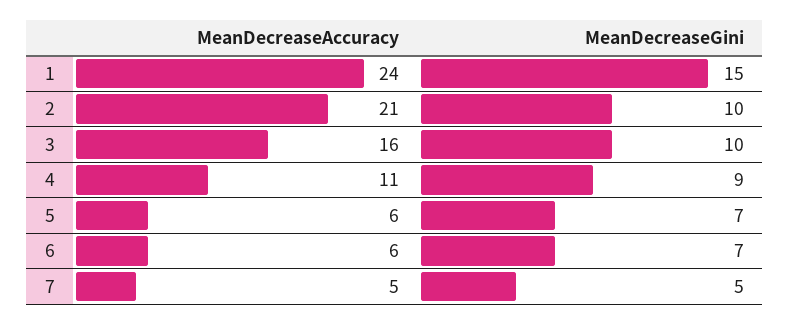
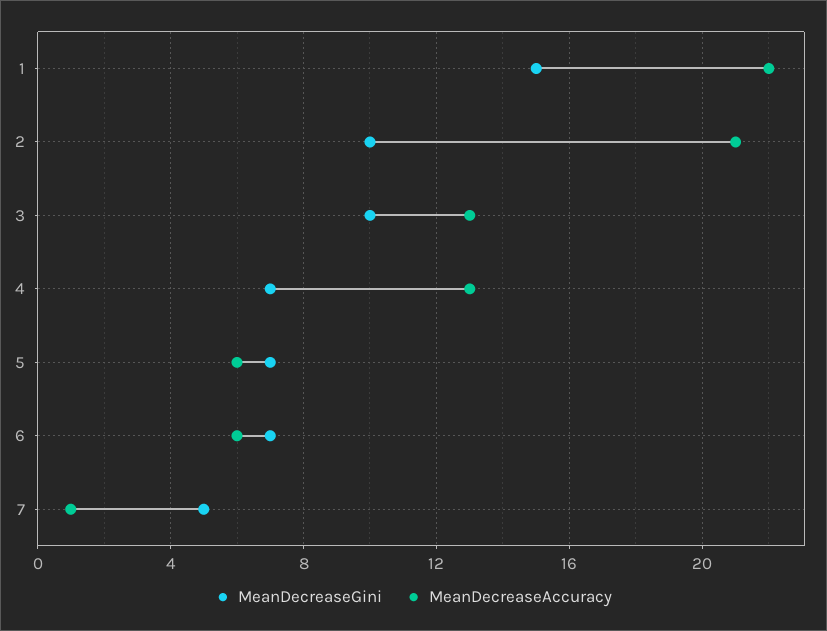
  {
    "MeanDecreaseAccuracy": {
-     "1": 24,
+     "1": 22,
      "2": 21,
-     "3": 16,
+     "3": 13,
-     "4": 11,
+     "4": 13,
      "5": 6,
      "6": 6,
-     "7": 5
+     "7": 1
    },
    "MeanDecreaseGini": {
      "1": 15,
      "2": 10,
      "3": 10,
-     "4": 9,
+     "4": 7,
      "5": 7,
      "6": 7,
      "7": 5
    }
  }

